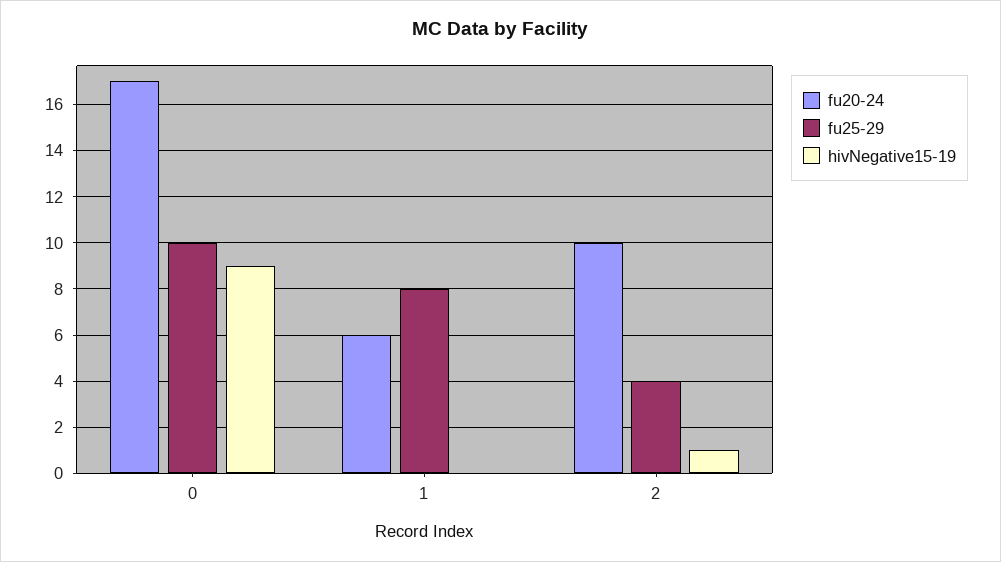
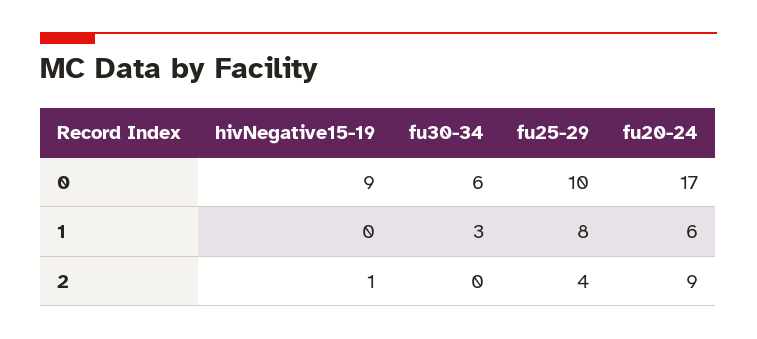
  {
    "fu20-24": {
      "0": 17,
      "1": 6,
-     "2": 10
+     "2": 9
    },
    "fu25-29": {
      "0": 10,
      "1": 8,
      "2": 4
    },
    "hivNegative15-19": {
      "0": 9,
      "1": 0,
      "2": 1
-   }
+   },
+   "fu30-34": {
+     "0": 6,
+     "1": 3,
+     "2": 0
+   }
  }

